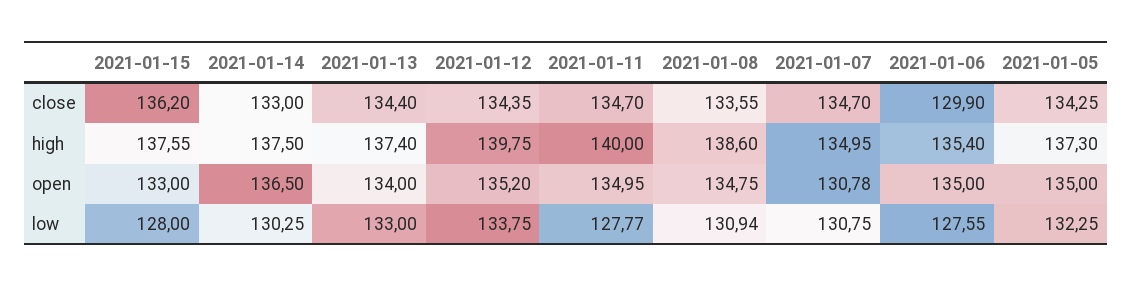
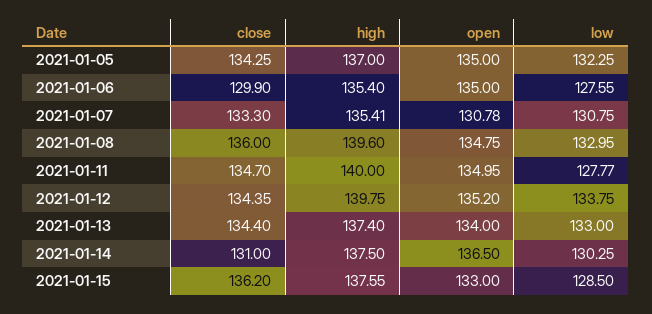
  {
    "2021-01-15": {
      "close": 136.2,
      "high": 137.55,
      "open": 133,
-     "low": 128
+     "low": 128.5
    },
    "2021-01-14": {
-     "close": 133,
+     "close": 131,
      "high": 137.5,
      "open": 136.5,
      "low": 130.25
    },
    "2021-01-13": {
      "close": 134.4,
      "high": 137.4,
      "open": 134,
      "low": 133
    },
    "2021-01-12": {
      "close": 134.35,
      "high": 139.75,
      "open": 135.2,
      "low": 133.75
    },
    "2021-01-11": {
      "close": 134.7,
      "high": 140,
      "open": 134.95,
      "low": 127.77
    },
    "2021-01-08": {
-     "close": 133.55,
+     "close": 136,
-     "high": 138.6,
+     "high": 139.6,
      "open": 134.75,
-     "low": 130.94
+     "low": 132.95
    },
    "2021-01-07": {
-     "close": 134.7,
+     "close": 133.3,
-     "high": 134.95,
+     "high": 135.41,
      "open": 130.78,
      "low": 130.75
    },
    "2021-01-06": {
      "close": 129.9,
      "high": 135.4,
      "open": 135,
      "low": 127.55
    },
    "2021-01-05": {
      "close": 134.25,
-     "high": 137.3,
+     "high": 137,
      "open": 135,
      "low": 132.25
    }
  }

